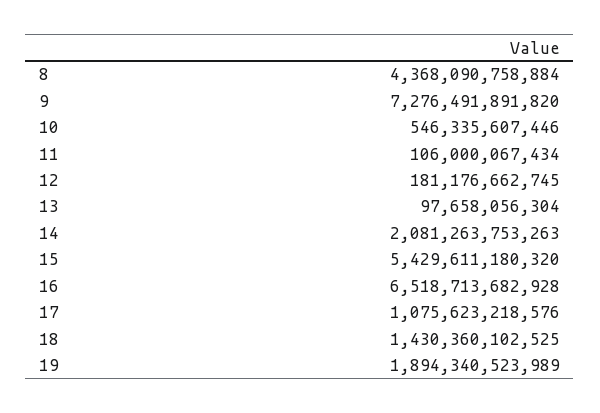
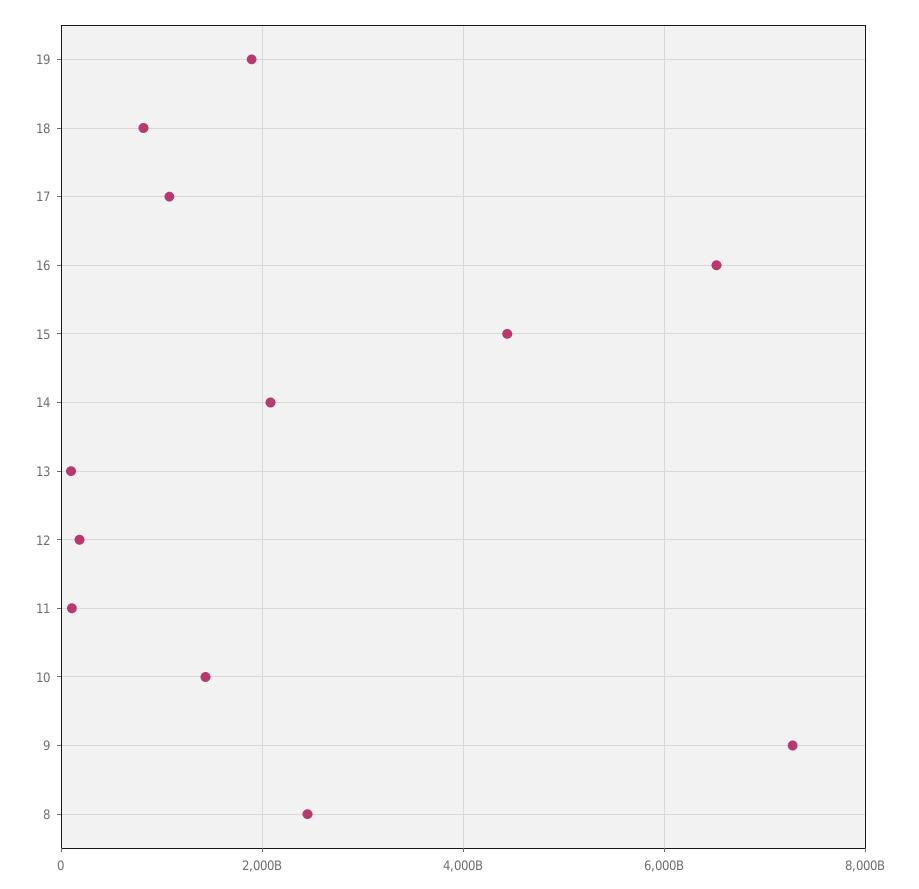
  {
-   "8": 4368090758884,
+   "8": 2400000000000,
    "9": 7276491891820,
-   "10": 546335607446,
+   "10": 1400000000000,
    "11": 106000067434,
    "12": 181176662745,
    "13": 97658056304,
    "14": 2081263753263,
-   "15": 5429611180320,
+   "15": 4400000000000,
    "16": 6518713682928,
    "17": 1075623218576,
-   "18": 1430360102525,
+   "18": 800000000000,
    "19": 1894340523989
  }

